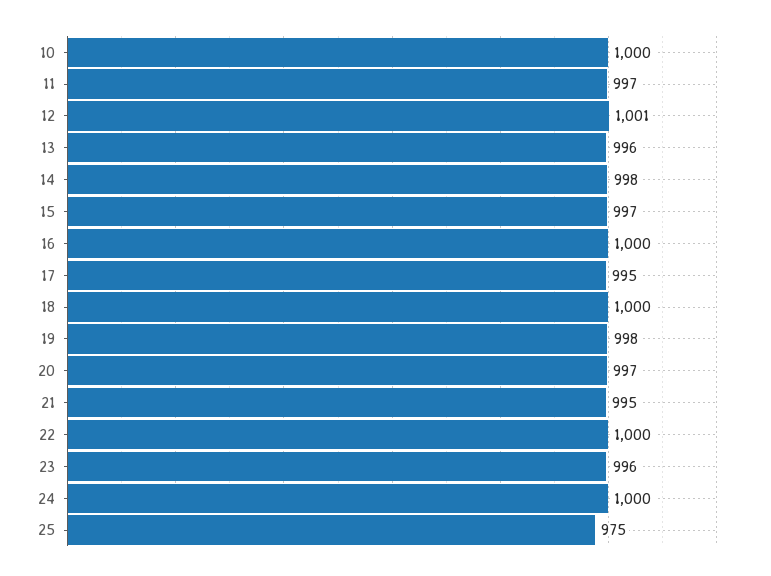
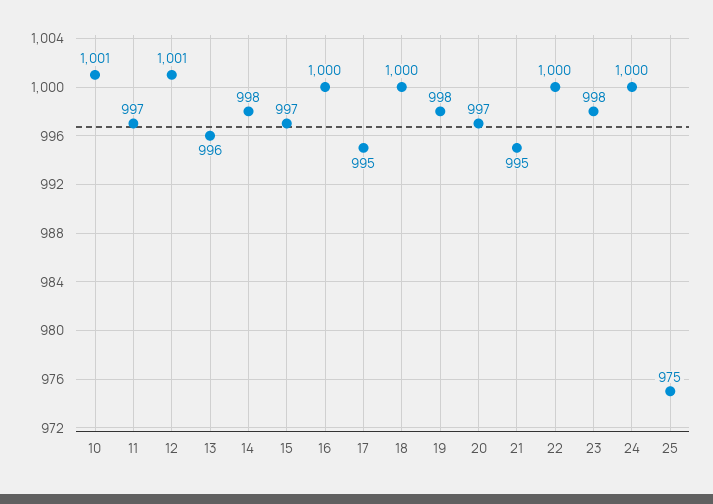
  {
-   "10": 1000,
+   "10": 1001,
    "11": 997,
    "12": 1001,
    "13": 996,
    "14": 998,
    "15": 997,
    "16": 1000,
    "17": 995,
    "18": 1000,
    "19": 998,
    "20": 997,
    "21": 995,
    "22": 1000,
-   "23": 996,
+   "23": 998,
    "24": 1000,
    "25": 975
  }

